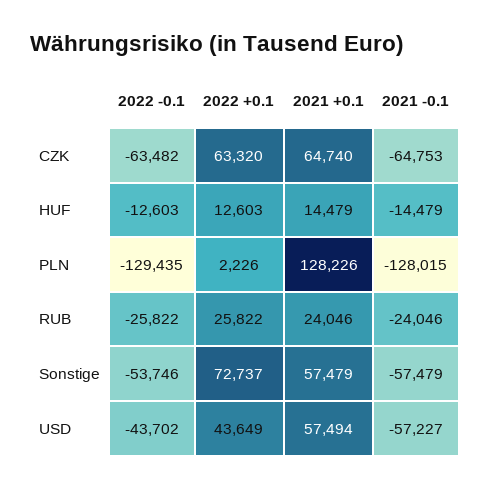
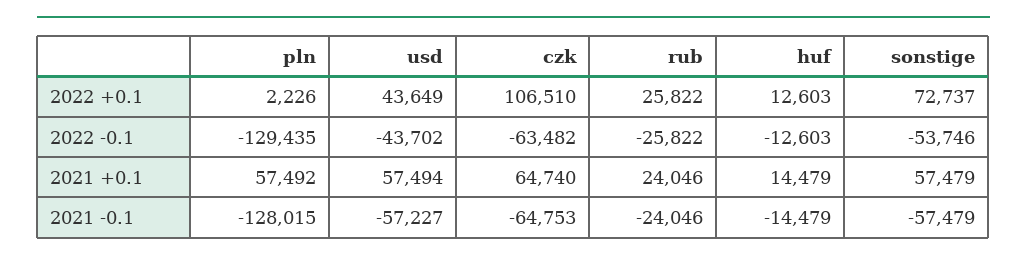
  {
    "2022 -0.1": {
      "CZK": -63482,
      "HUF": -12603,
      "PLN": -129435,
      "RUB": -25822,
      "Sonstige": -53746,
      "USD": -43702
    },
    "2022 +0.1": {
-     "CZK": 63320,
+     "CZK": 106510,
      "HUF": 12603,
      "PLN": 2226,
      "RUB": 25822,
      "Sonstige": 72737,
      "USD": 43649
    },
    "2021 +0.1": {
      "CZK": 64740,
      "HUF": 14479,
-     "PLN": 128226,
+     "PLN": 57492,
      "RUB": 24046,
      "Sonstige": 57479,
      "USD": 57494
    },
    "2021 -0.1": {
      "CZK": -64753,
      "HUF": -14479,
      "PLN": -128015,
      "RUB": -24046,
      "Sonstige": -57479,
      "USD": -57227
    }
  }

